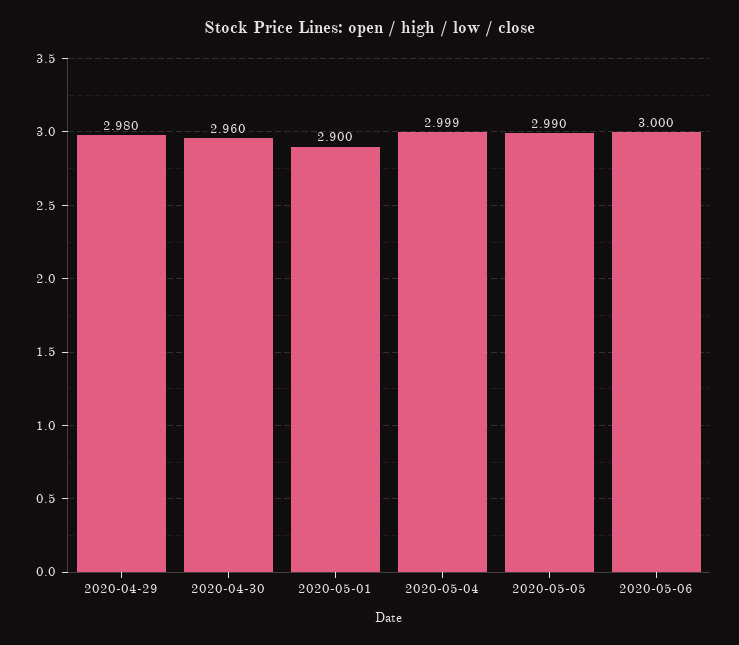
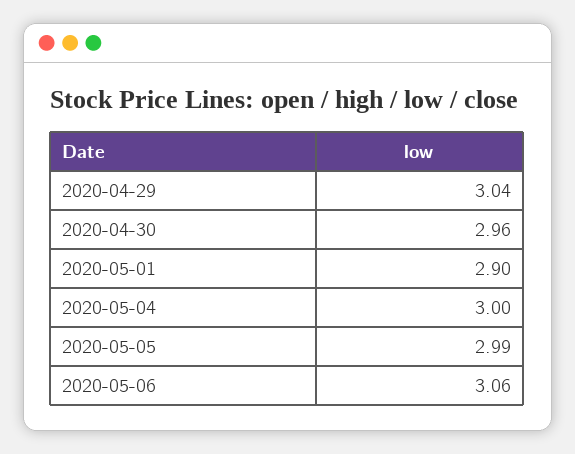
  {
-   "2020-04-29": 2.98,
+   "2020-04-29": 3.04,
    "2020-04-30": 2.96,
    "2020-05-01": 2.9,
-   "2020-05-04": 2.999,
+   "2020-05-04": 3,
    "2020-05-05": 2.99,
-   "2020-05-06": 3
+   "2020-05-06": 3.06
  }

